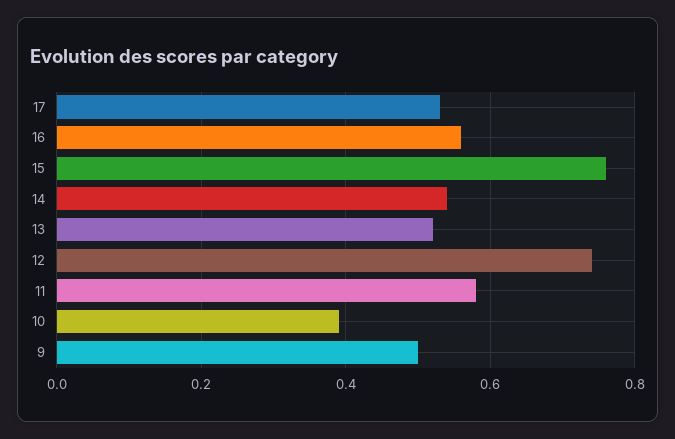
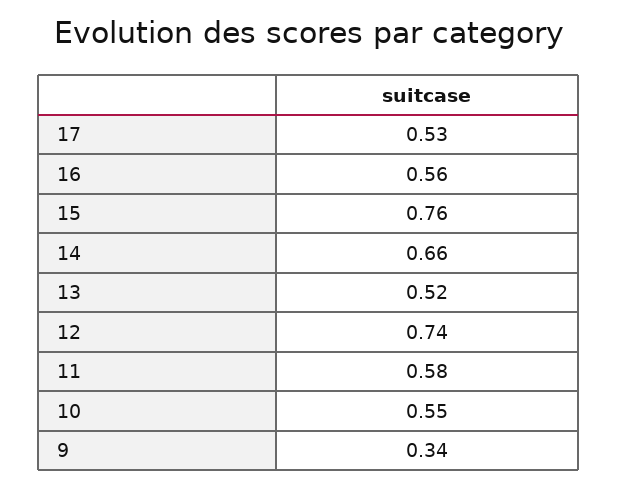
  {
    "17": 0.53,
    "16": 0.56,
    "15": 0.76,
-   "14": 0.55,
+   "14": 0.66,
    "13": 0.52,
    "12": 0.74,
    "11": 0.58,
-   "10": 0.4,
+   "10": 0.55,
-   "9": 0.5
+   "9": 0.34
  }

